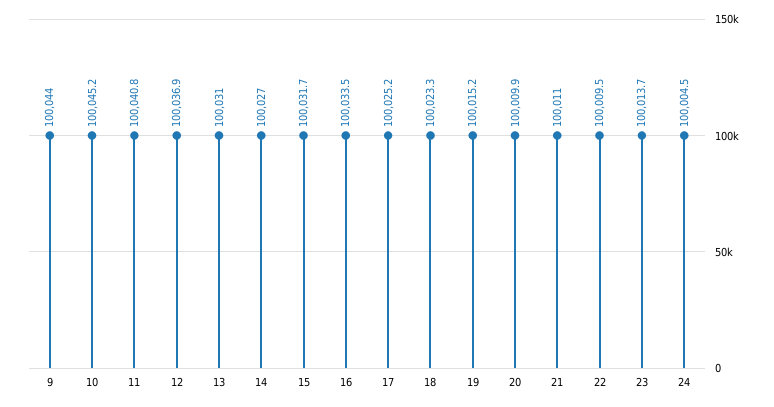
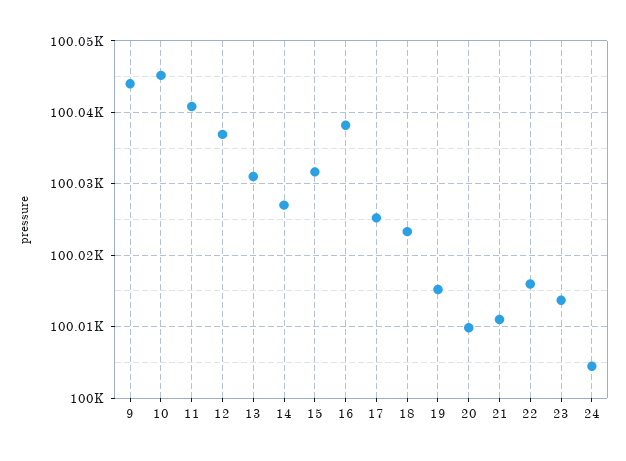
  {
    "9": 100044,
    "10": 100045.2,
    "11": 100040.8,
    "12": 100036.9,
    "13": 100031,
    "14": 100027,
    "15": 100031.7,
-   "16": 100033.5,
+   "16": 100038,
    "17": 100025.2,
    "18": 100023.3,
    "19": 100015.2,
    "20": 100009.9,
    "21": 100011,
-   "22": 100009.5,
+   "22": 100016,
    "23": 100013.7,
    "24": 100004.5
  }

